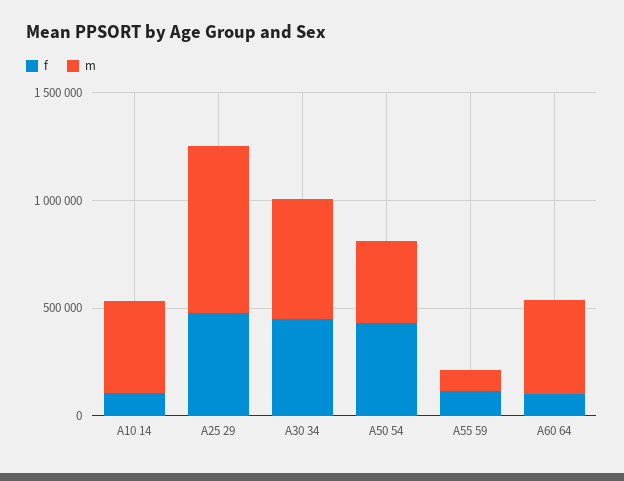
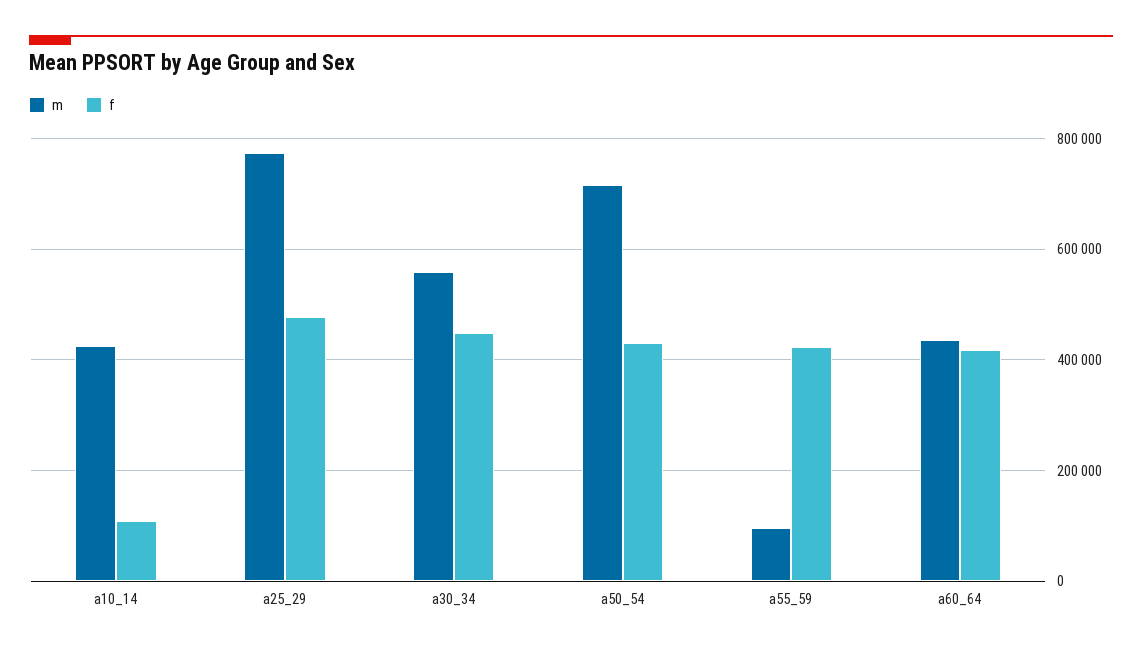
  {
    "f": {
      "A10 14": 100000,
      "A25 29": 480000,
      "A30 34": 440000,
      "A50 54": 440000,
-     "A55 59": 100000,
+     "A55 59": 420000,
-     "A60 64": 100000
+     "A60 64": 420000
    },
    "m": {
      "A10 14": 420000,
      "A25 29": 780000,
      "A30 34": 560000,
-     "A50 54": 400000,
+     "A50 54": 720000,
      "A55 59": 100000,
      "A60 64": 440000
    }
  }

